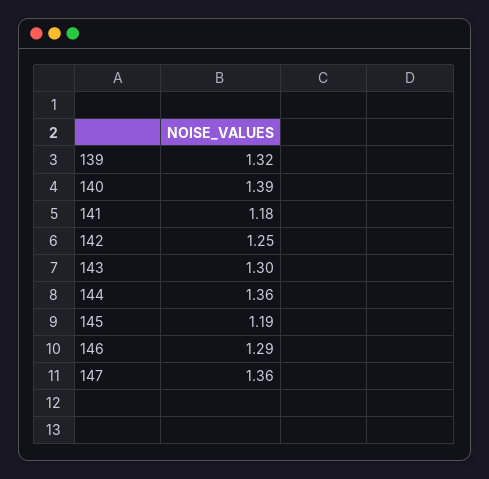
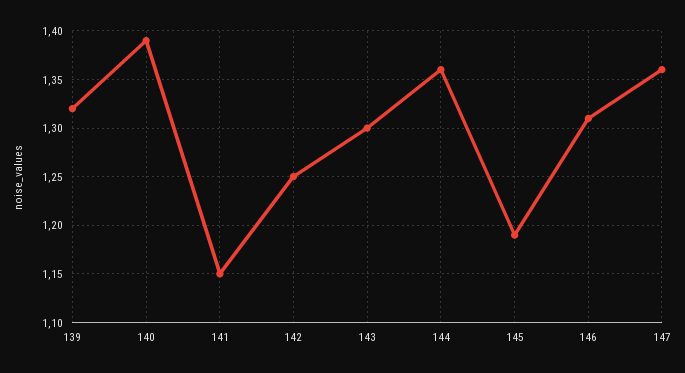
  {
    "139": 1.32,
    "140": 1.39,
-   "141": 1.18,
+   "141": 1.15,
    "142": 1.25,
    "143": 1.3,
    "144": 1.36,
    "145": 1.19,
-   "146": 1.29,
+   "146": 1.31,
    "147": 1.36
  }

